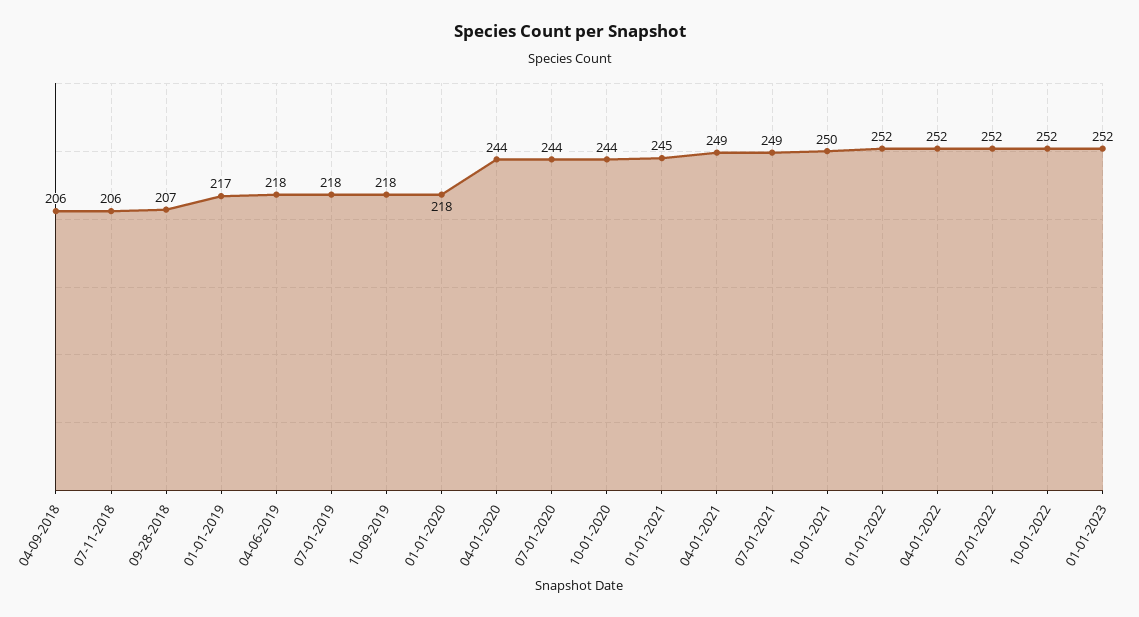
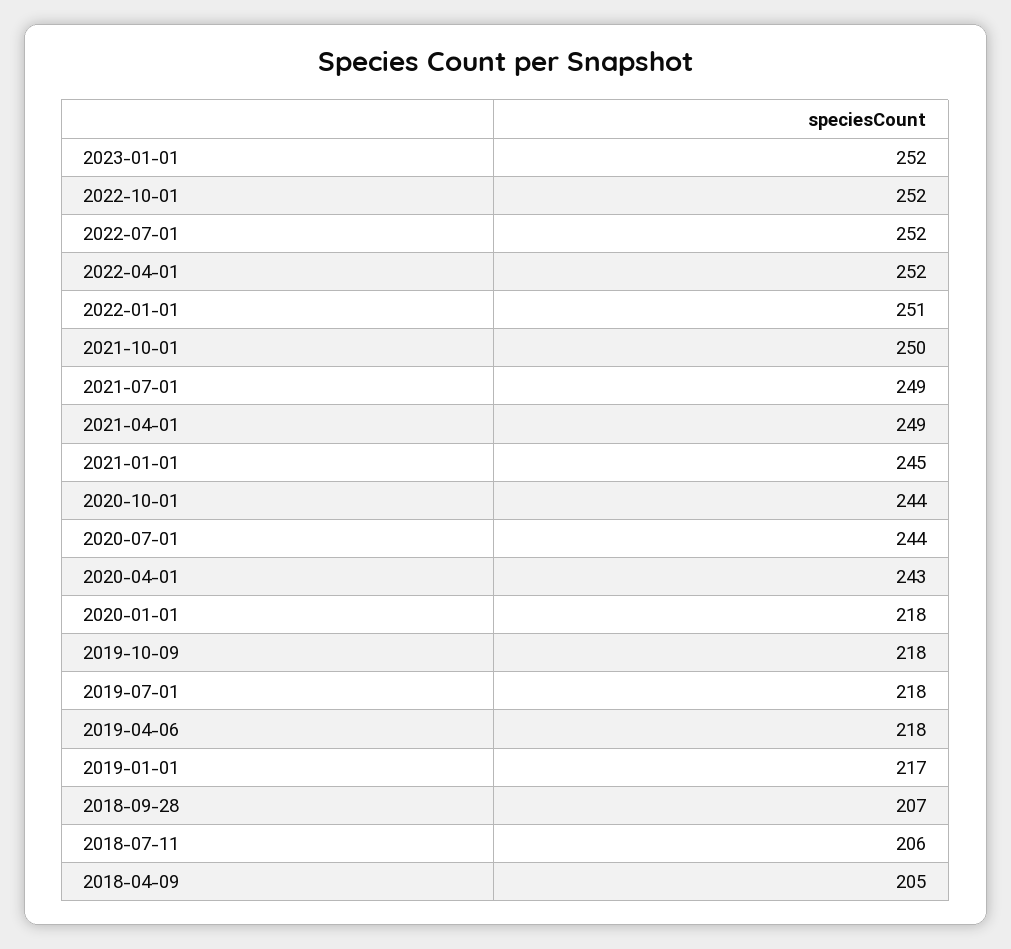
  {
-   "04-09-2018": 206,
+   "04-09-2018": 205,
    "07-11-2018": 206,
    "09-28-2018": 207,
    "01-01-2019": 217,
    "04-06-2019": 218,
    "07-01-2019": 218,
    "10-09-2019": 218,
    "01-01-2020": 218,
-   "04-01-2020": 244,
+   "04-01-2020": 243,
    "07-01-2020": 244,
    "10-01-2020": 244,
    "01-01-2021": 245,
    "04-01-2021": 249,
    "07-01-2021": 249,
    "10-01-2021": 250,
-   "01-01-2022": 252,
+   "01-01-2022": 251,
    "04-01-2022": 252,
    "07-01-2022": 252,
    "10-01-2022": 252,
    "01-01-2023": 252
  }

